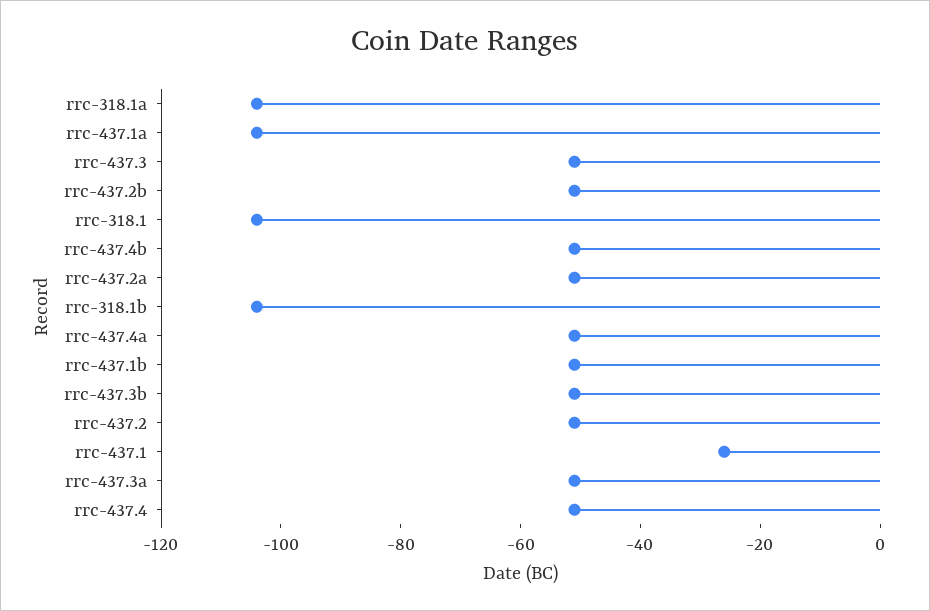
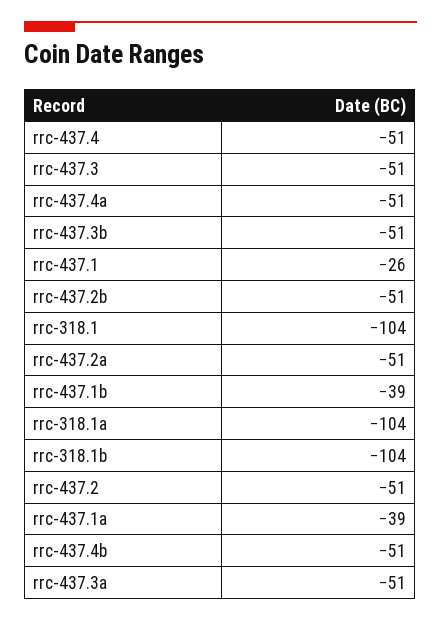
  {
    "rrc-318.1a": -104,
-   "rrc-437.1a": -105,
+   "rrc-437.1a": -39,
    "rrc-437.3": -51,
    "rrc-437.2b": -51,
    "rrc-318.1": -104,
    "rrc-437.4b": -51,
    "rrc-437.2a": -51,
    "rrc-318.1b": -104,
    "rrc-437.4a": -51,
-   "rrc-437.1b": -50,
+   "rrc-437.1b": -39,
    "rrc-437.3b": -51,
    "rrc-437.2": -51,
    "rrc-437.1": -26,
    "rrc-437.3a": -51,
    "rrc-437.4": -51
  }

